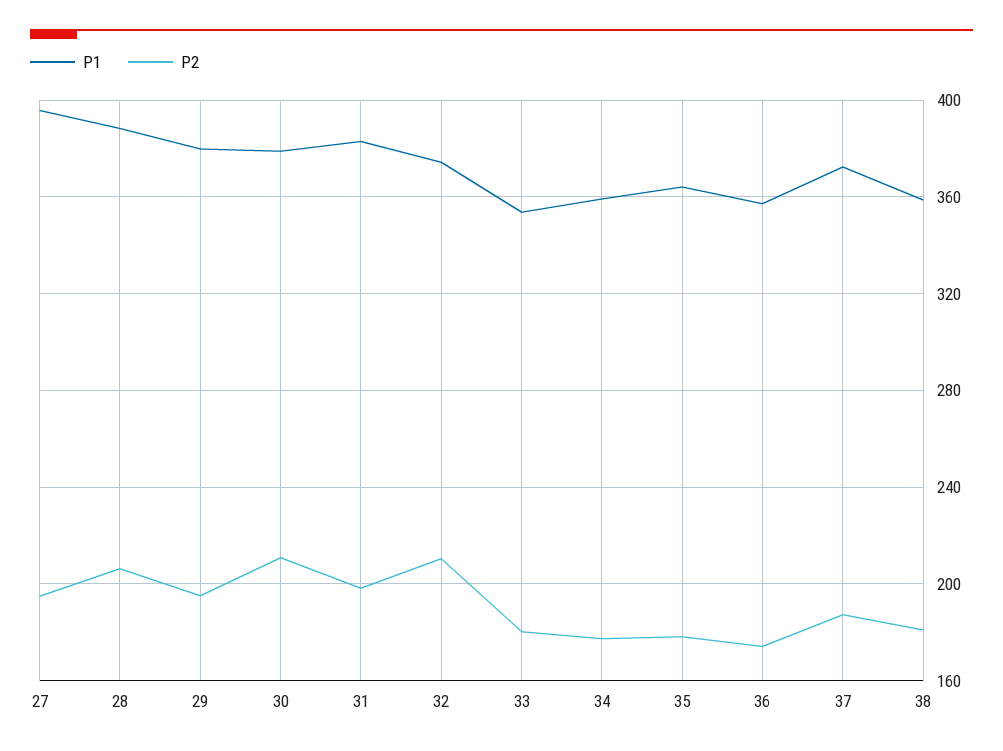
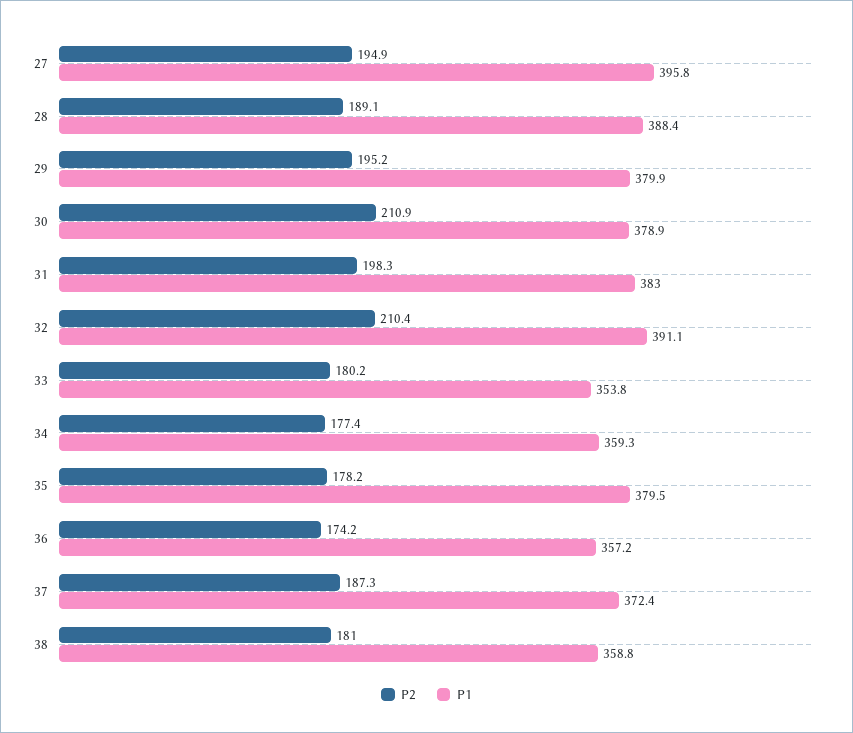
  {
    "P1": {
      "27": 395.8,
      "28": 388.4,
      "29": 379.9,
      "30": 378.9,
      "31": 383,
-     "32": 375,
+     "32": 391.1,
      "33": 353.8,
      "34": 359.3,
-     "35": 365,
+     "35": 379.5,
      "36": 357.2,
      "37": 372.4,
      "38": 358.8
    },
    "P2": {
      "27": 194.9,
-     "28": 205,
+     "28": 189.1,
      "29": 195.2,
      "30": 210.9,
      "31": 198.3,
      "32": 210.4,
      "33": 180.2,
      "34": 177.4,
      "35": 178.2,
      "36": 174.2,
      "37": 187.3,
      "38": 181
    }
  }

